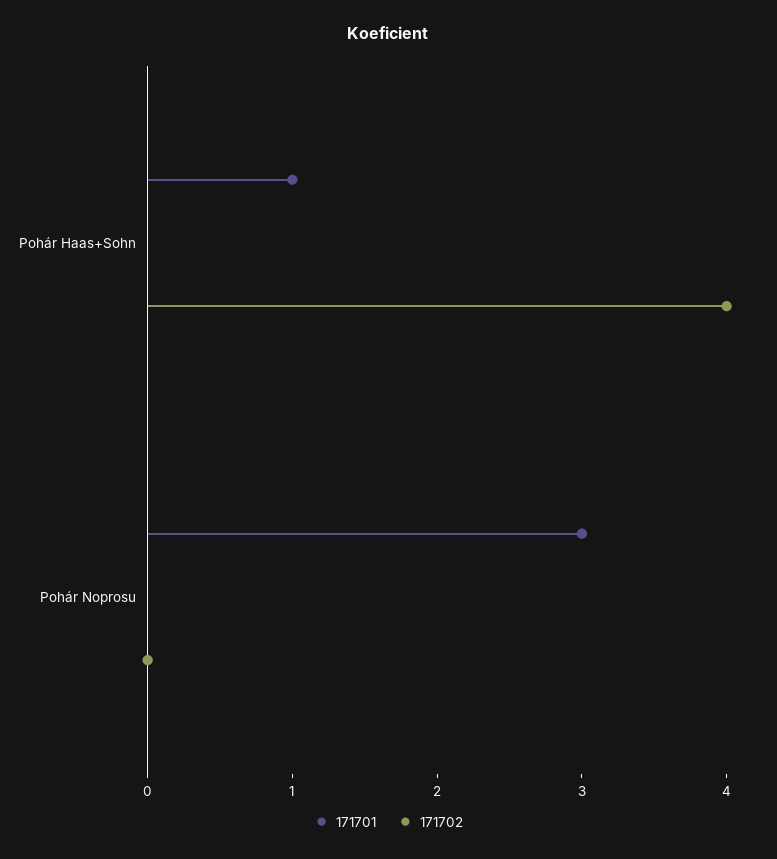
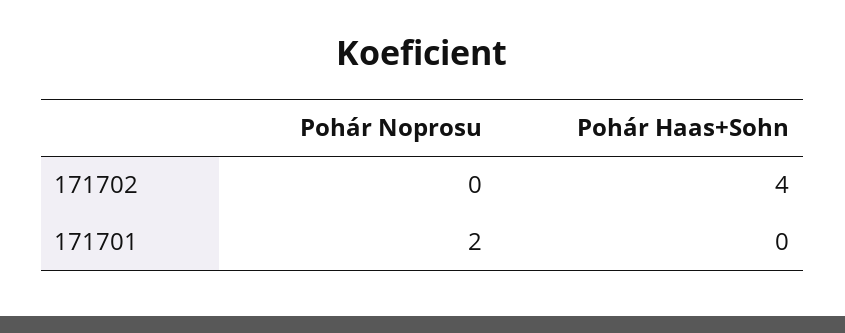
  {
    "171701": {
-     "Pohár Haas+Sohn": 1,
+     "Pohár Haas+Sohn": 0,
-     "Pohár Noprosu": 3
+     "Pohár Noprosu": 2
    },
    "171702": {
      "Pohár Haas+Sohn": 4,
      "Pohár Noprosu": 0
    }
  }

